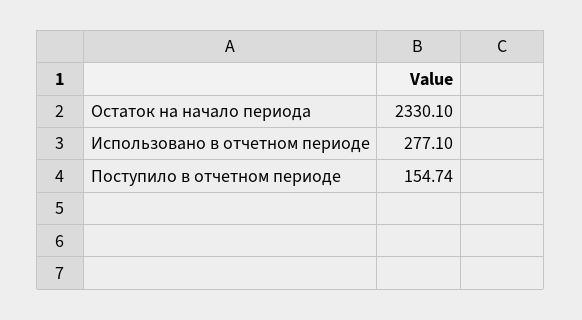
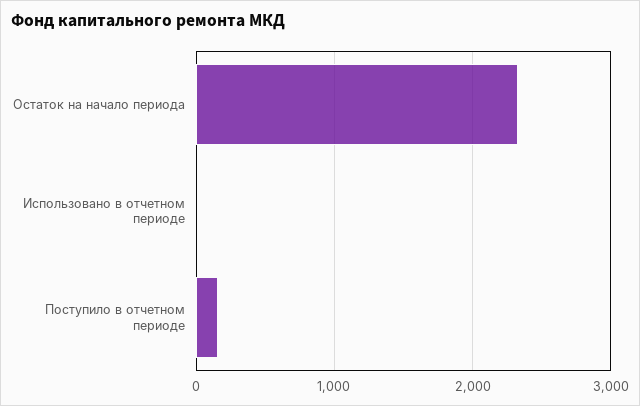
  {
    "Остаток на начало периода": 2330.1,
-   "Использовано в отчетном периоде": 277.1,
+   "Использовано в отчетном периоде": 0,
    "Поступило в отчетном периоде": 154.74
  }

